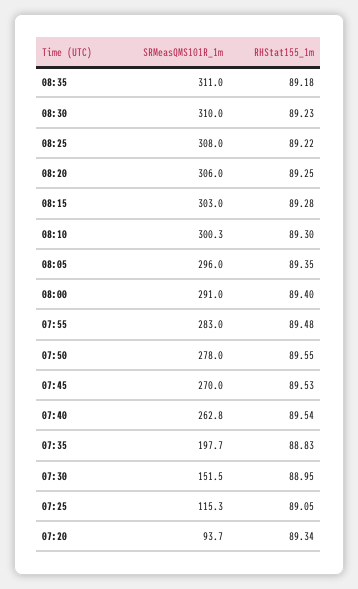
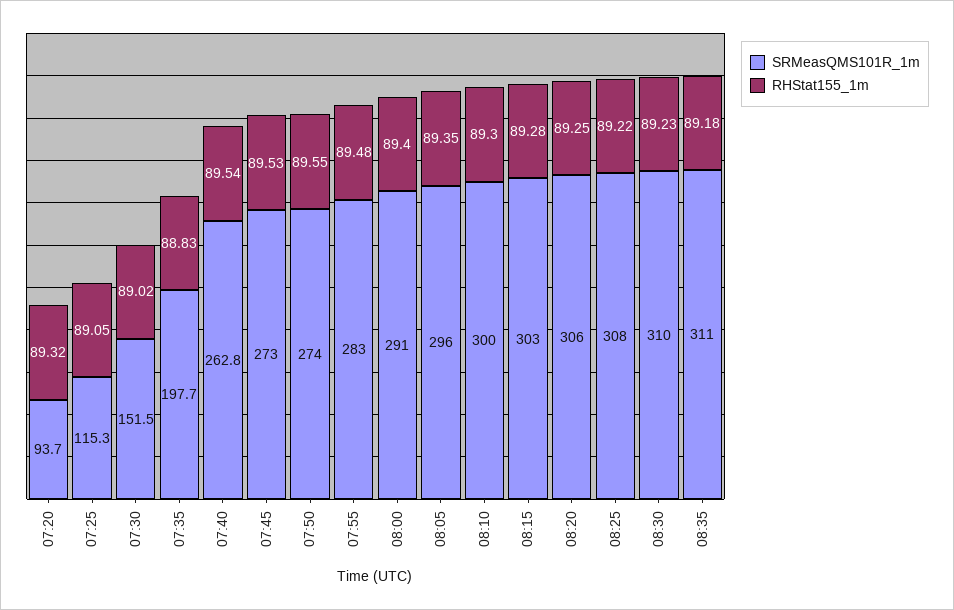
  {
    "SRMeasQMS101R_1m": {
      "08:35": 311,
      "08:30": 310,
      "08:25": 308,
      "08:20": 306,
      "08:15": 303,
-     "08:10": 300.3,
+     "08:10": 300,
      "08:05": 296,
      "08:00": 291,
      "07:55": 283,
-     "07:50": 278,
+     "07:50": 274,
-     "07:45": 270,
+     "07:45": 273,
      "07:40": 262.8,
      "07:35": 197.7,
      "07:30": 151.5,
      "07:25": 115.3,
      "07:20": 93.7
    },
    "RHStat155_1m": {
      "08:35": 89.18,
      "08:30": 89.23,
      "08:25": 89.22,
      "08:20": 89.25,
      "08:15": 89.28,
      "08:10": 89.3,
      "08:05": 89.35,
      "08:00": 89.4,
      "07:55": 89.48,
      "07:50": 89.55,
      "07:45": 89.53,
      "07:40": 89.54,
      "07:35": 88.83,
-     "07:30": 88.95,
+     "07:30": 89.02,
      "07:25": 89.05,
-     "07:20": 89.34
+     "07:20": 89.32
    }
  }

